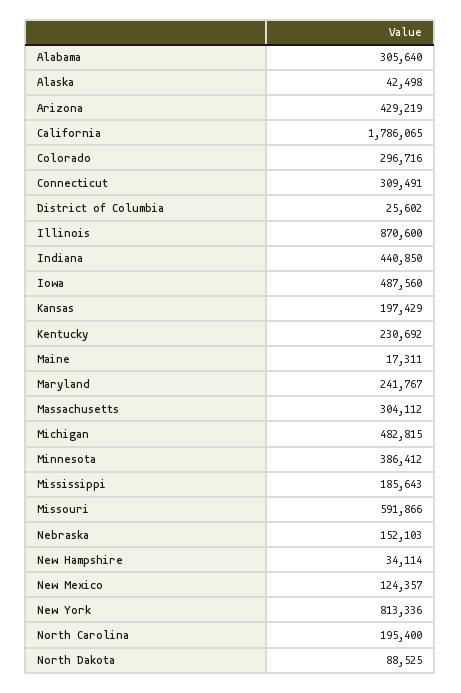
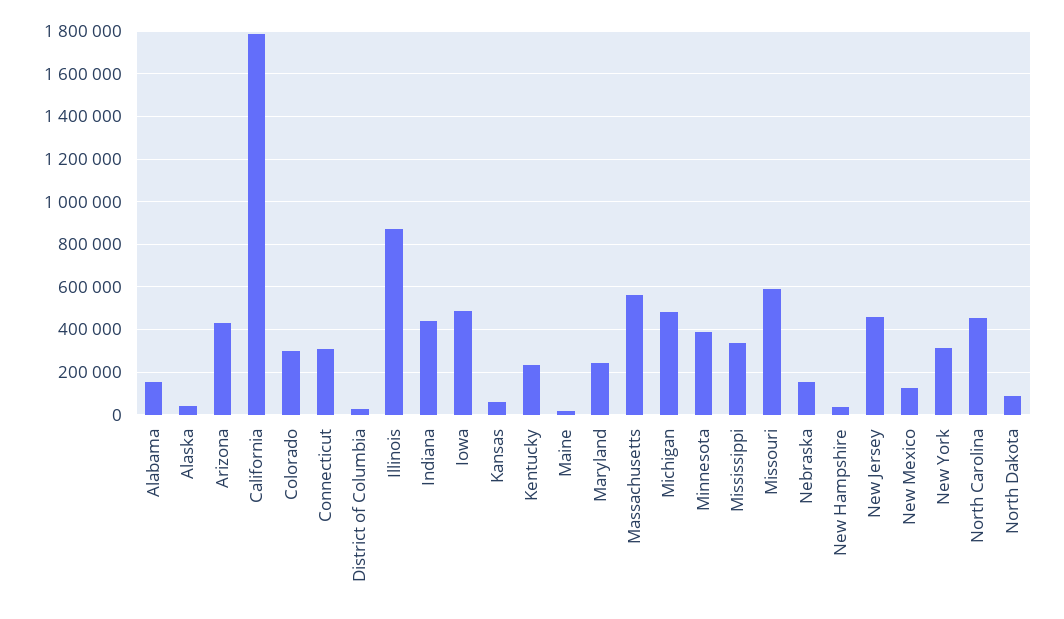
  {
-   "Alabama": 305640,
+   "Alabama": 150000,
    "Alaska": 42498,
    "Arizona": 429219,
    "California": 1786065,
    "Colorado": 296716,
    "Connecticut": 309491,
    "District of Columbia": 25602,
    "Illinois": 870600,
    "Indiana": 440850,
    "Iowa": 487560,
-   "Kansas": 197429,
+   "Kansas": 50000,
    "Kentucky": 230692,
    "Maine": 17311,
    "Maryland": 241767,
-   "Massachusetts": 304112,
+   "Massachusetts": 550000,
    "Michigan": 482815,
    "Minnesota": 386412,
-   "Mississippi": 185643,
+   "Mississippi": 350000,
    "Missouri": 591866,
    "Nebraska": 152103,
    "New Hampshire": 34114,
    "New Mexico": 124357,
-   "New York": 813336,
+   "New York": 300000,
-   "North Carolina": 195400,
+   "North Carolina": 450000,
-   "North Dakota": 88525
+   "North Dakota": 88525,
+   "New Jersey": 450000
  }

